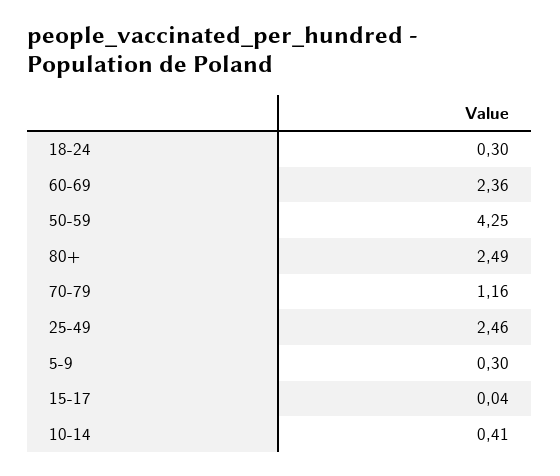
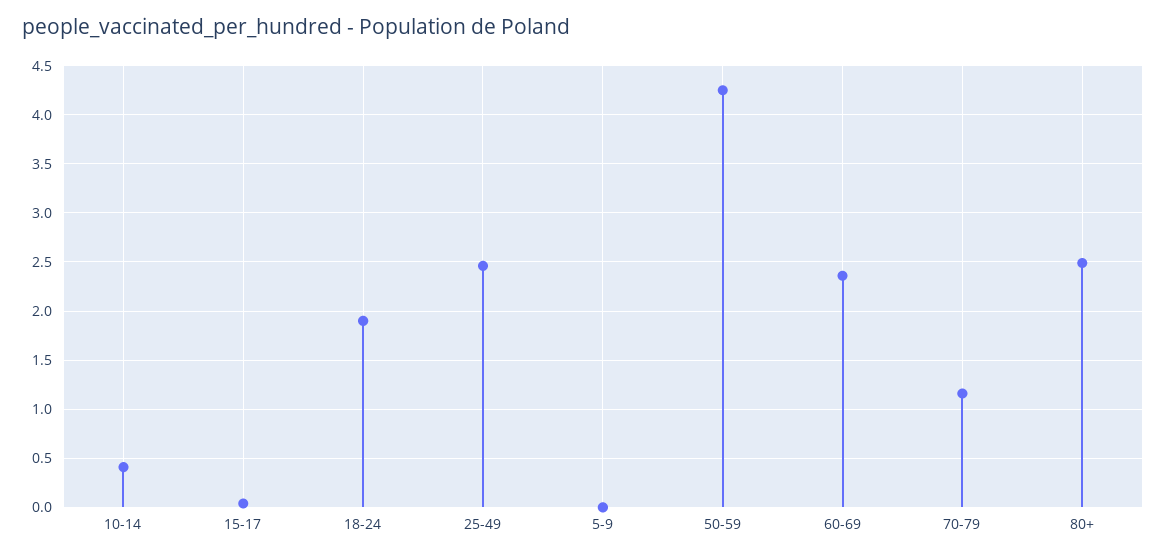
  {
-   "18-24": 0.3,
+   "18-24": 1.9,
    "60-69": 2.36,
    "50-59": 4.25,
    "80+": 2.49,
    "70-79": 1.16,
    "25-49": 2.46,
-   "5-9": 0.3,
+   "5-9": 0,
    "15-17": 0.04,
    "10-14": 0.41
  }

